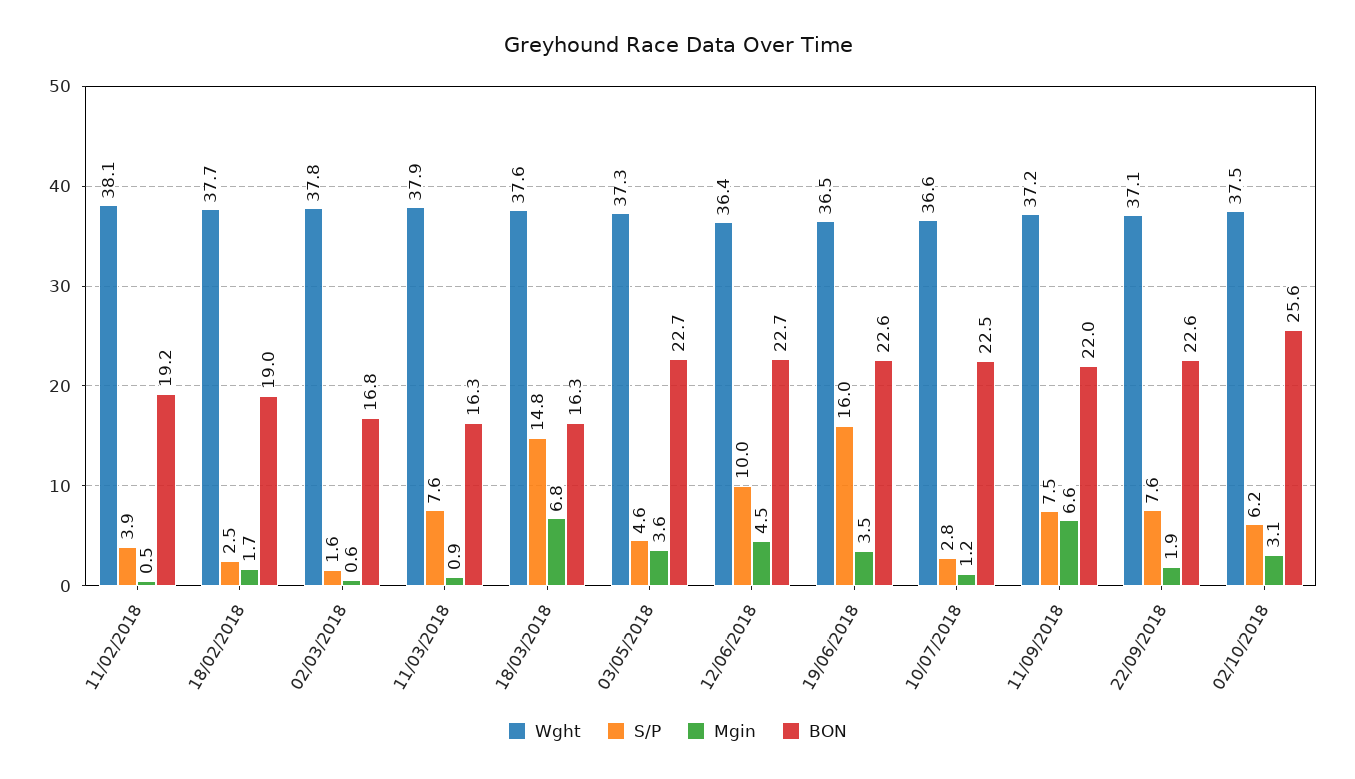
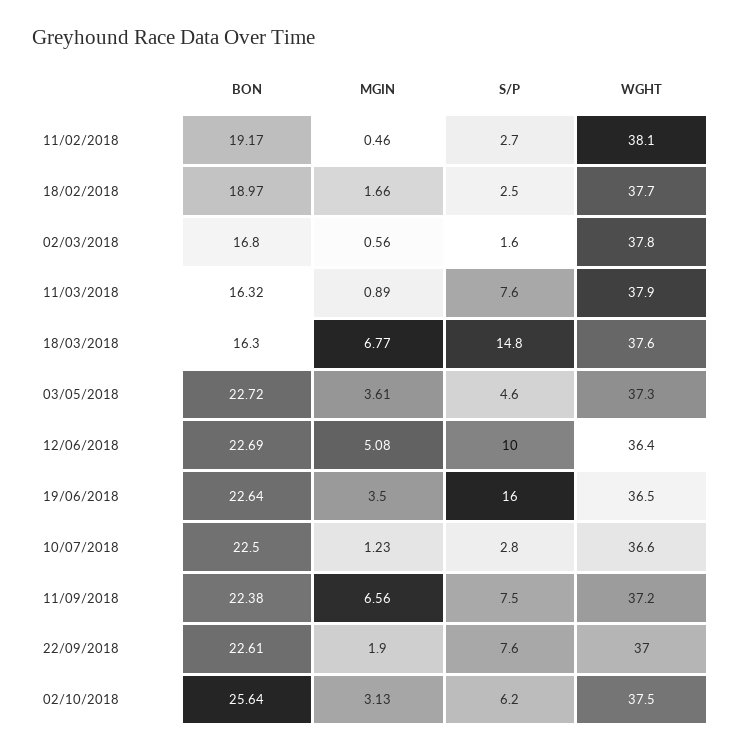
  {
    "Wght": {
      "11/02/2018": 38.1,
      "18/02/2018": 37.7,
      "02/03/2018": 37.8,
      "11/03/2018": 37.9,
      "18/03/2018": 37.6,
      "03/05/2018": 37.3,
      "12/06/2018": 36.4,
      "19/06/2018": 36.5,
      "10/07/2018": 36.6,
      "11/09/2018": 37.2,
-     "22/09/2018": 37.1,
+     "22/09/2018": 37,
      "02/10/2018": 37.5
    },
    "S/P": {
-     "11/02/2018": 3.9,
+     "11/02/2018": 2.7,
      "18/02/2018": 2.5,
      "02/03/2018": 1.6,
      "11/03/2018": 7.6,
      "18/03/2018": 14.8,
      "03/05/2018": 4.6,
      "12/06/2018": 10,
      "19/06/2018": 16,
      "10/07/2018": 2.8,
      "11/09/2018": 7.5,
      "22/09/2018": 7.6,
      "02/10/2018": 6.2
    },
    "Mgin": {
      "11/02/2018": 0.46,
      "18/02/2018": 1.66,
      "02/03/2018": 0.56,
      "11/03/2018": 0.89,
      "18/03/2018": 6.77,
      "03/05/2018": 3.61,
-     "12/06/2018": 4.5,
+     "12/06/2018": 5.08,
      "19/06/2018": 3.5,
      "10/07/2018": 1.23,
      "11/09/2018": 6.56,
      "22/09/2018": 1.9,
      "02/10/2018": 3.13
    },
    "BON": {
      "11/02/2018": 19.17,
      "18/02/2018": 18.97,
      "02/03/2018": 16.8,
      "11/03/2018": 16.32,
      "18/03/2018": 16.3,
      "03/05/2018": 22.72,
      "12/06/2018": 22.69,
      "19/06/2018": 22.64,
      "10/07/2018": 22.5,
-     "11/09/2018": 22,
+     "11/09/2018": 22.38,
      "22/09/2018": 22.61,
      "02/10/2018": 25.64
    }
  }

